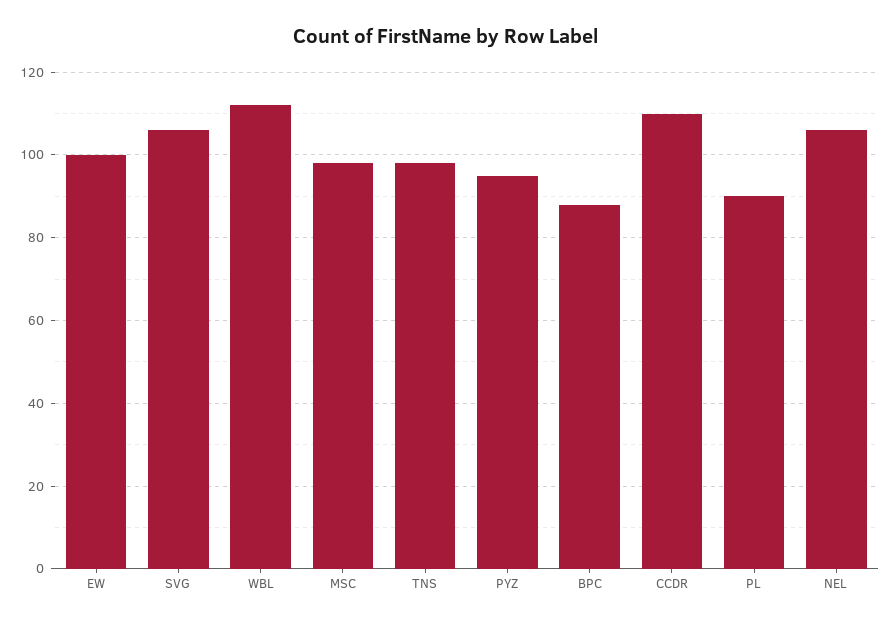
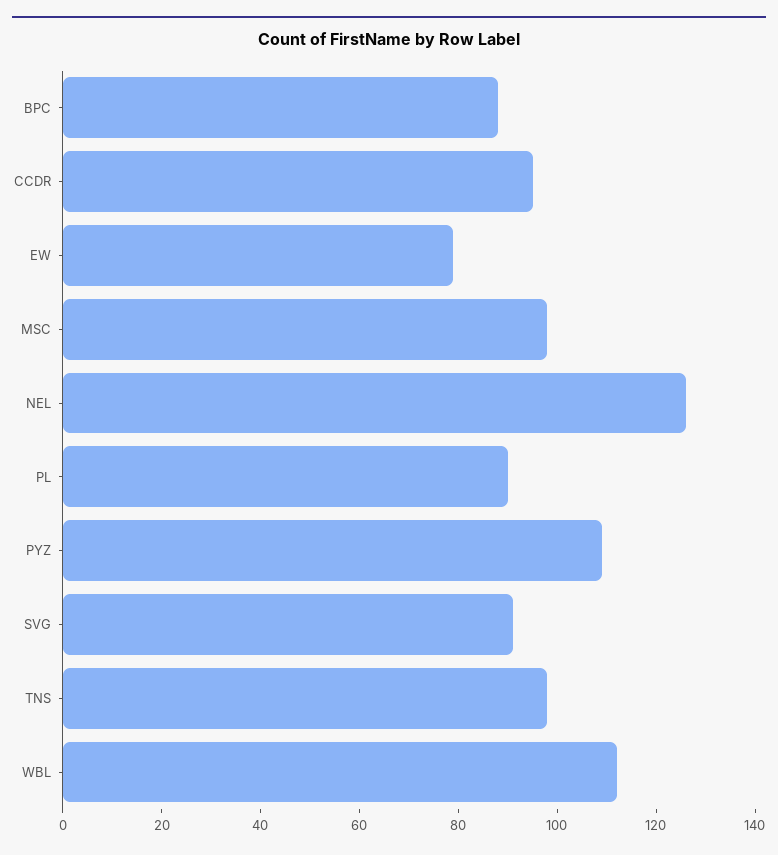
  {
-   "EW": 100,
+   "EW": 80,
-   "SVG": 105,
+   "SVG": 90,
    "WBL": 110,
    "MSC": 100,
    "TNS": 100,
-   "PYZ": 95,
+   "PYZ": 110,
    "BPC": 90,
-   "CCDR": 110,
+   "CCDR": 95,
    "PL": 90,
-   "NEL": 105
+   "NEL": 125
  }

